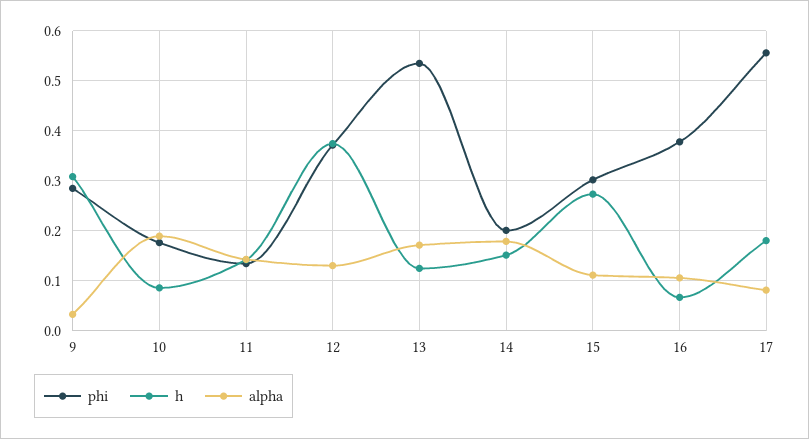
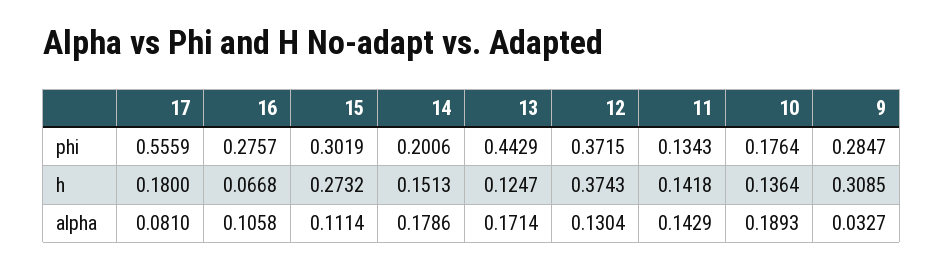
  {
    "phi": {
      "9": 0.2847,
      "10": 0.1764,
      "11": 0.1343,
      "12": 0.3715,
-     "13": 0.54,
+     "13": 0.4429,
      "14": 0.2006,
      "15": 0.3019,
-     "16": 0.38,
+     "16": 0.2757,
      "17": 0.5559
    },
    "h": {
      "9": 0.3085,
-     "10": 0.08,
+     "10": 0.1364,
      "11": 0.1418,
      "12": 0.3743,
      "13": 0.1247,
      "14": 0.1513,
      "15": 0.2732,
      "16": 0.0668,
      "17": 0.18
    },
    "alpha": {
      "9": 0.0327,
      "10": 0.1893,
      "11": 0.1429,
      "12": 0.1304,
      "13": 0.1714,
      "14": 0.1786,
      "15": 0.1114,
      "16": 0.1058,
      "17": 0.081
    }
  }

